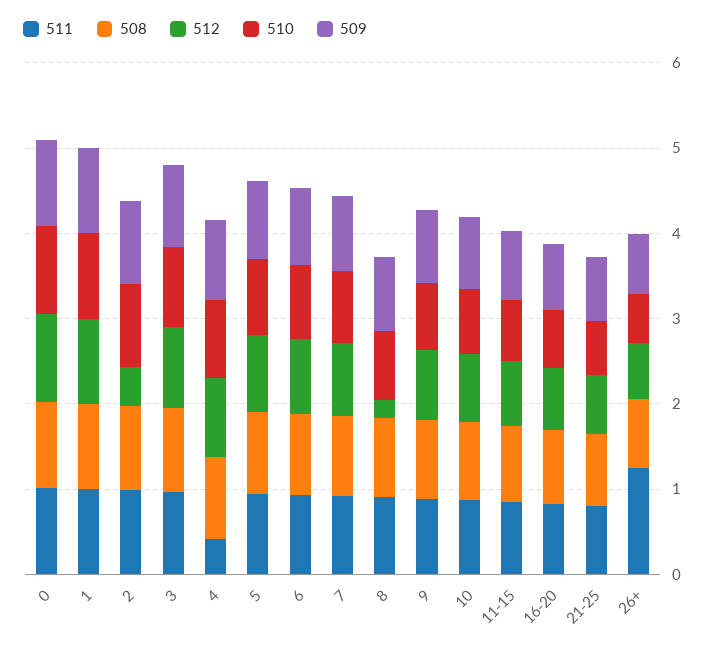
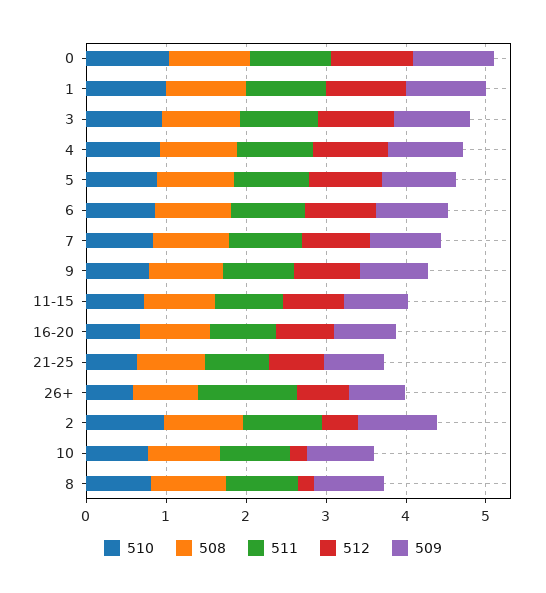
  {
    "511": {
      "0": 1,
      "1": 1,
      "2": 1,
      "3": 1,
-     "4": 0.4,
+     "4": 1,
      "5": 1,
      "6": 1,
      "7": 1,
      "8": 1,
      "9": 0.8,
      "10": 0.8,
      "11-15": 0.8,
      "16-20": 0.8,
      "21-25": 0.8,
      "26+": 1.2
    },
    "508": {
      "0": 1,
      "1": 1,
      "2": 1,
      "3": 1,
      "4": 1,
      "5": 1,
      "6": 1,
      "7": 1,
      "8": 1,
      "9": 1,
      "10": 1,
      "11-15": 0.8,
      "16-20": 0.8,
      "21-25": 0.8,
      "26+": 0.8
    },
    "512": {
      "0": 1,
      "1": 1,
      "2": 0.4,
      "3": 1,
      "4": 1,
      "5": 1,
      "6": 0.8,
      "7": 0.8,
      "8": 0.2,
      "9": 0.8,
-     "10": 0.8,
+     "10": 0.2,
      "11-15": 0.8,
      "16-20": 0.8,
      "21-25": 0.6,
      "26+": 0.6
    },
    "510": {
      "0": 1,
      "1": 1,
      "2": 1,
      "3": 1,
      "4": 1,
      "5": 0.8,
      "6": 0.8,
      "7": 0.8,
      "8": 0.8,
      "9": 0.8,
      "10": 0.8,
      "11-15": 0.8,
      "16-20": 0.6,
      "21-25": 0.6,
      "26+": 0.6
    },
    "509": {
      "0": 1,
      "1": 1,
      "2": 1,
      "3": 1,
      "4": 1,
      "5": 1,
      "6": 1,
      "7": 0.8,
      "8": 0.8,
      "9": 0.8,
      "10": 0.8,
      "11-15": 0.8,
      "16-20": 0.8,
      "21-25": 0.8,
      "26+": 0.8
    }
  }

